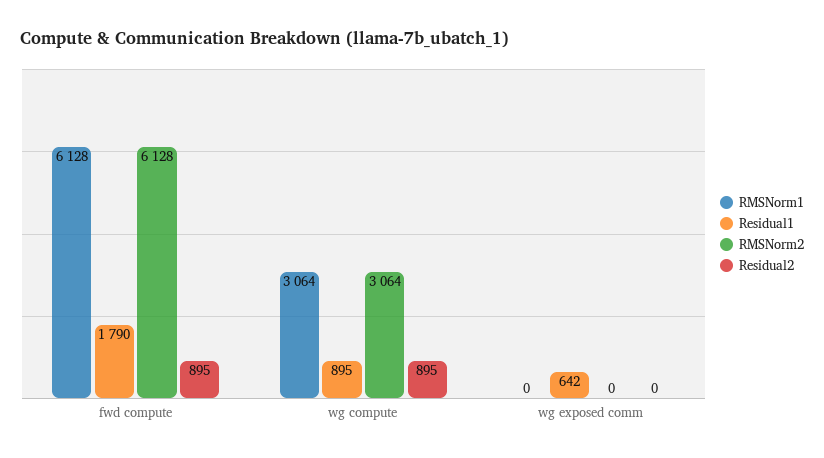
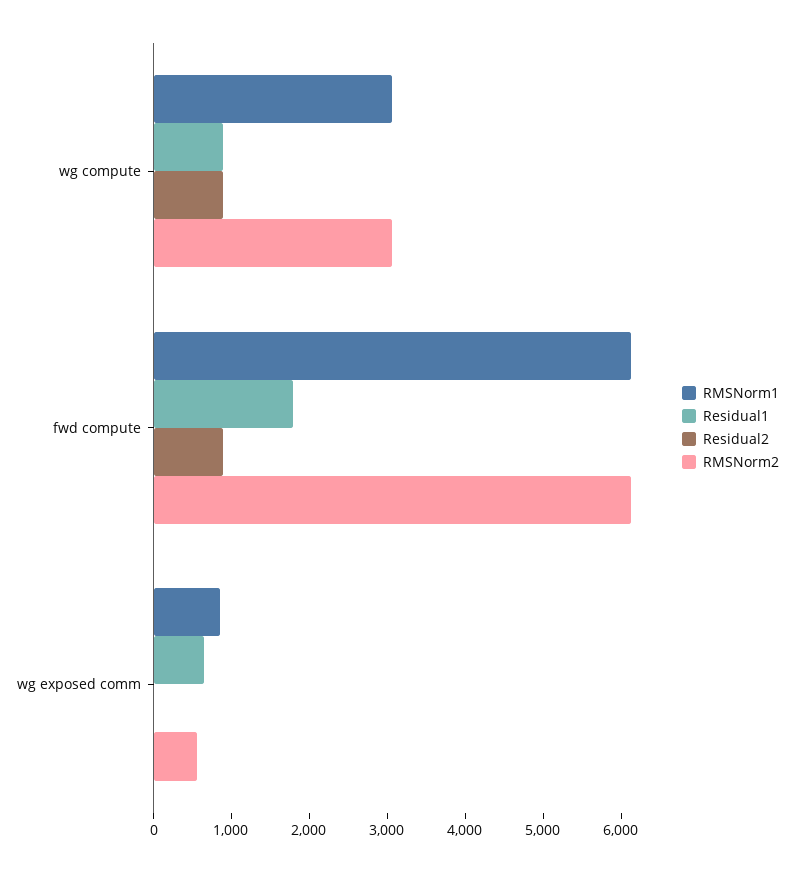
  {
    "RMSNorm1": {
      "fwd compute": 6128,
      "wg compute": 3064,
-     "wg exposed comm": 0
+     "wg exposed comm": 800
    },
    "Residual1": {
      "fwd compute": 1790,
      "wg compute": 895,
      "wg exposed comm": 642
    },
    "RMSNorm2": {
      "fwd compute": 6128,
      "wg compute": 3064,
-     "wg exposed comm": 0
+     "wg exposed comm": 600
    },
    "Residual2": {
      "fwd compute": 895,
      "wg compute": 895,
      "wg exposed comm": 0
    }
  }

